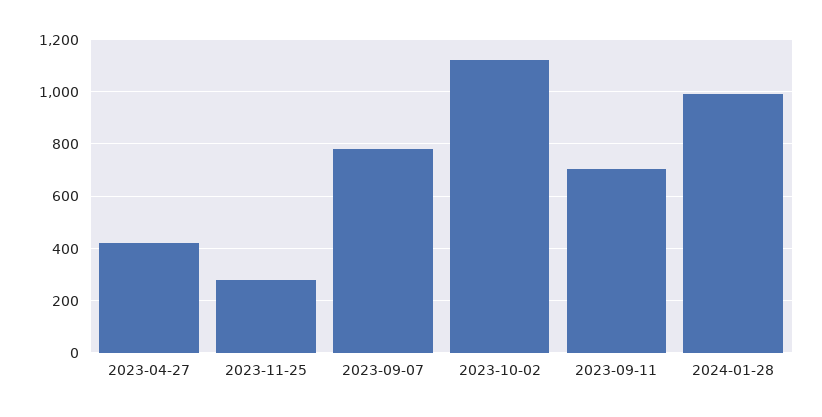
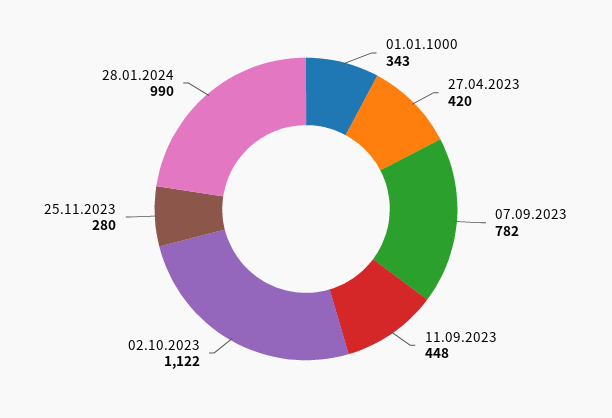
  {
    "2023-04-27": 420,
    "2023-11-25": 280,
    "2023-09-07": 782,
    "2023-10-02": 1122,
-   "2023-09-11": 700,
+   "2023-09-11": 448,
-   "2024-01-28": 990
+   "2024-01-28": 990,
+   "01.01.1000": 343
  }

